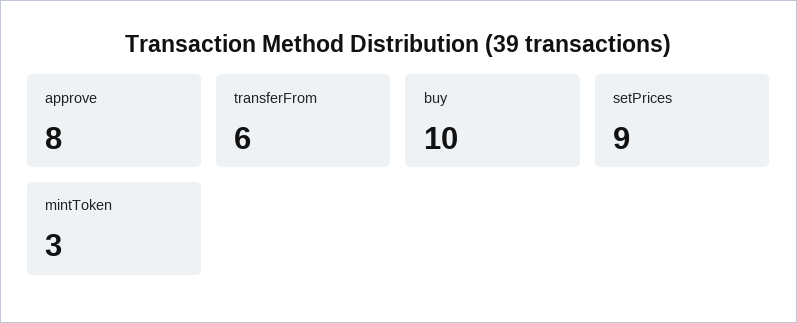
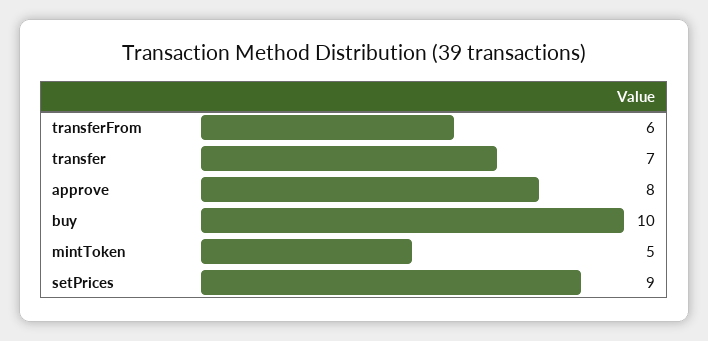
  {
    "approve": 8,
    "transferFrom": 6,
    "buy": 10,
    "setPrices": 9,
-   "mintToken": 3
+   "mintToken": 5,
+   "transfer": 7
  }

